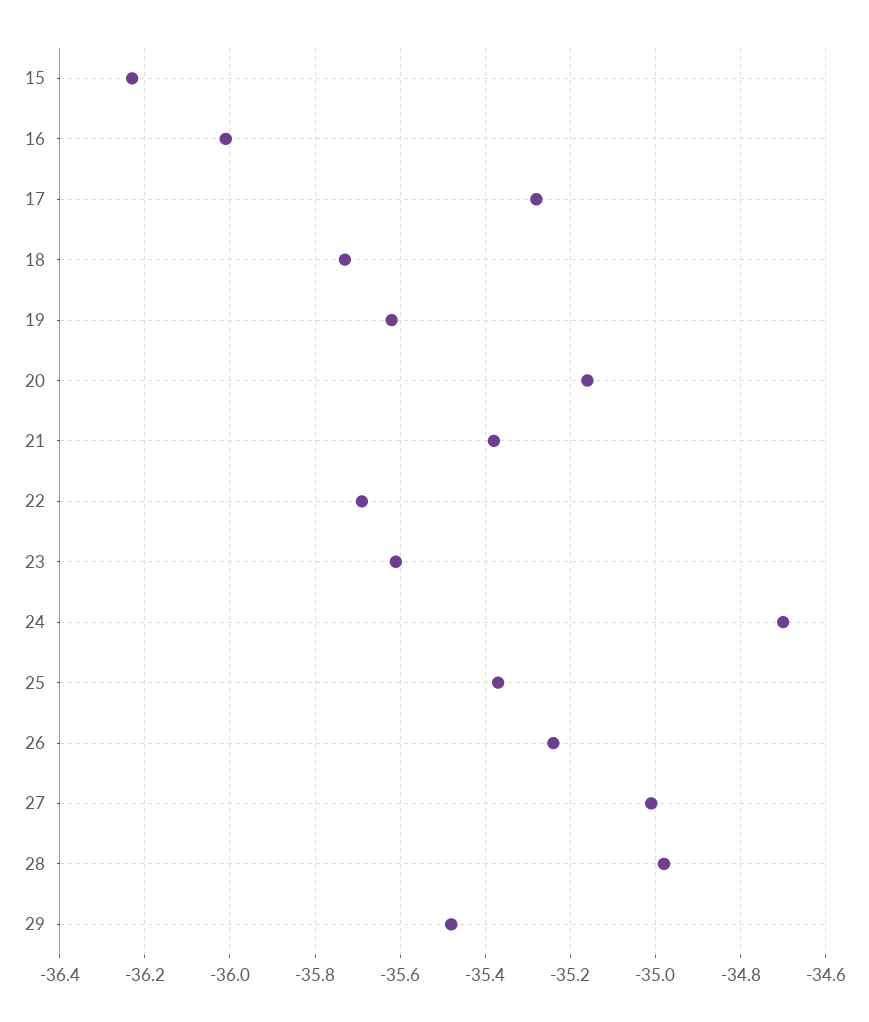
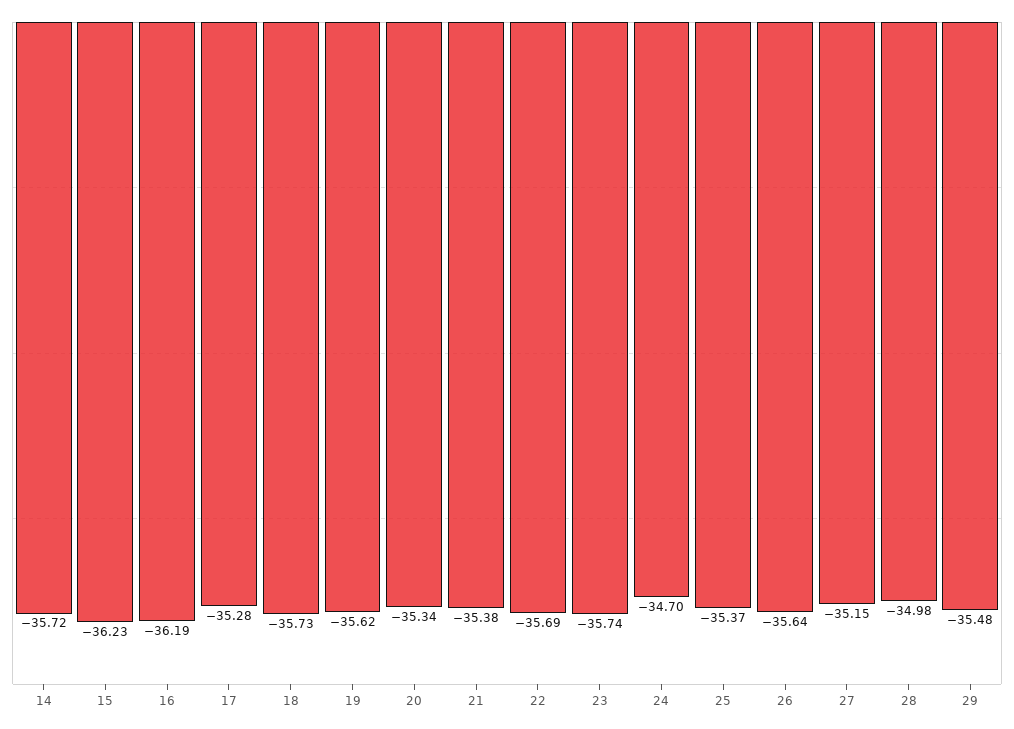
  {
    "15": -36.23,
-   "16": -36,
+   "16": -36.19,
    "17": -35.28,
    "18": -35.73,
    "19": -35.62,
-   "20": -35.15,
+   "20": -35.34,
    "21": -35.38,
    "22": -35.69,
-   "23": -35.6,
+   "23": -35.74,
    "24": -34.7,
    "25": -35.37,
-   "26": -35.25,
+   "26": -35.64,
-   "27": -35,
+   "27": -35.15,
    "28": -34.98,
-   "29": -35.48
+   "29": -35.48,
+   "14": -35.72
  }

